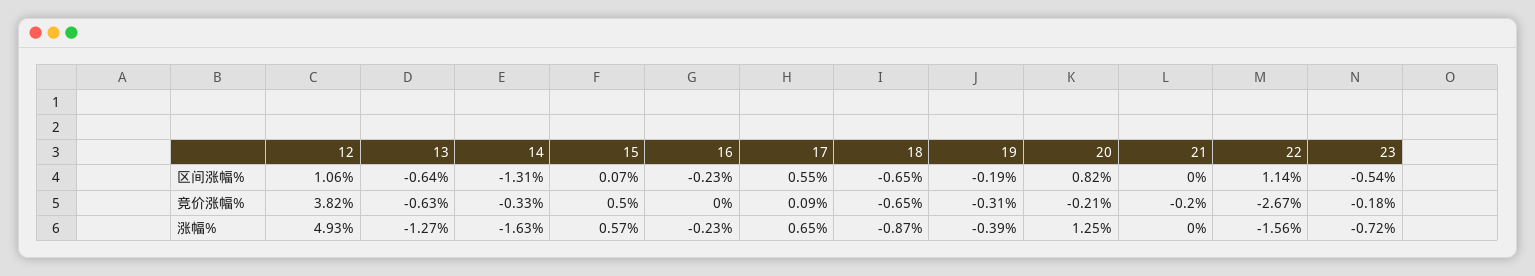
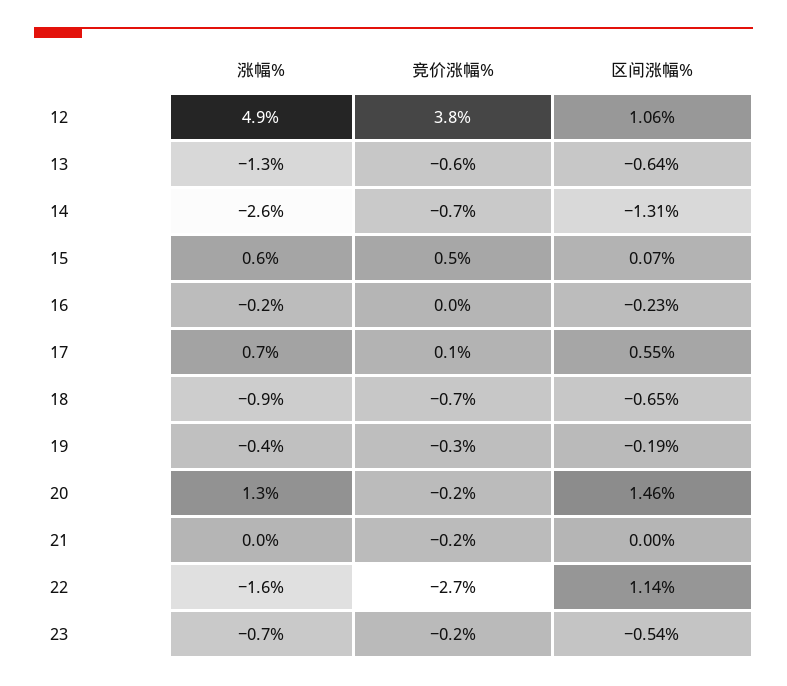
  {
    "12": {
      "区间涨幅%": 1.06,
      "竞价涨幅%": 3.82,
      "涨幅%": 4.93
    },
    "13": {
      "区间涨幅%": -0.64,
      "竞价涨幅%": -0.63,
      "涨幅%": -1.27
    },
    "14": {
      "区间涨幅%": -1.31,
-     "竞价涨幅%": -0.33,
+     "竞价涨幅%": -0.7,
-     "涨幅%": -1.63
+     "涨幅%": -2.6
    },
    "15": {
      "区间涨幅%": 0.07,
      "竞价涨幅%": 0.5,
      "涨幅%": 0.57
    },
    "16": {
      "区间涨幅%": -0.23,
      "竞价涨幅%": 0,
      "涨幅%": -0.23
    },
    "17": {
      "区间涨幅%": 0.55,
      "竞价涨幅%": 0.09,
      "涨幅%": 0.65
    },
    "18": {
      "区间涨幅%": -0.65,
      "竞价涨幅%": -0.65,
      "涨幅%": -0.87
    },
    "19": {
      "区间涨幅%": -0.19,
      "竞价涨幅%": -0.31,
      "涨幅%": -0.39
    },
    "20": {
-     "区间涨幅%": 0.82,
+     "区间涨幅%": 1.46,
      "竞价涨幅%": -0.21,
      "涨幅%": 1.25
    },
    "21": {
      "区间涨幅%": 0,
      "竞价涨幅%": -0.2,
      "涨幅%": 0
    },
    "22": {
      "区间涨幅%": 1.14,
      "竞价涨幅%": -2.67,
      "涨幅%": -1.56
    },
    "23": {
      "区间涨幅%": -0.54,
      "竞价涨幅%": -0.18,
      "涨幅%": -0.72
    }
  }

